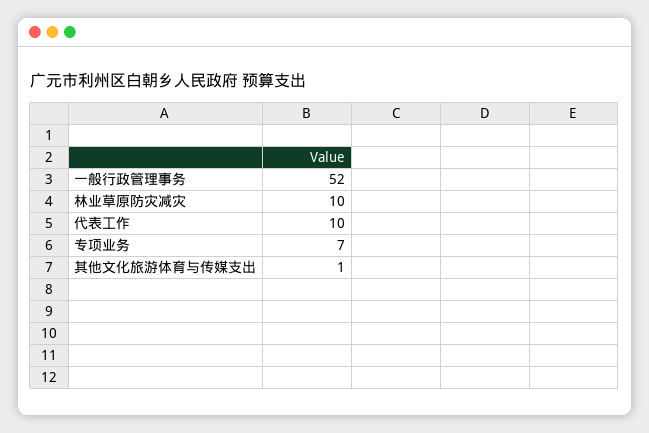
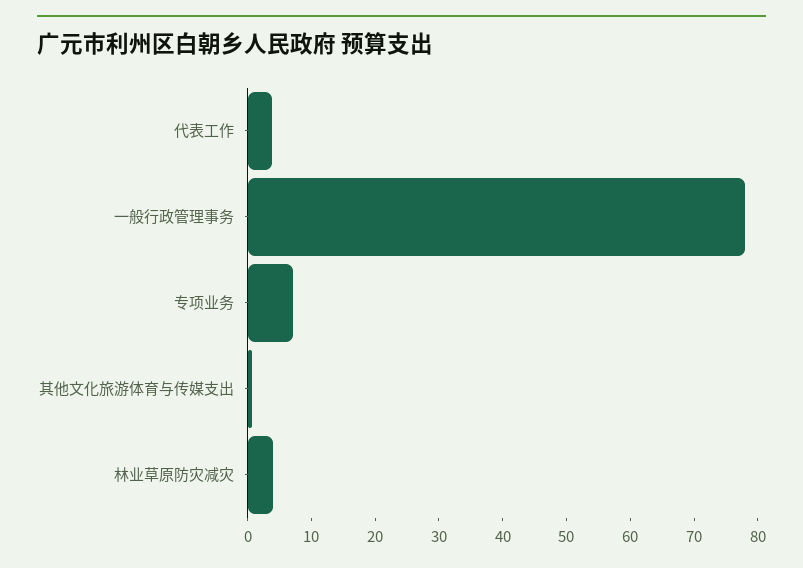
  {
-   "一般行政管理事务": 52,
+   "一般行政管理事务": 78,
-   "林业草原防灾减灾": 10,
+   "林业草原防灾减灾": 4,
-   "代表工作": 10,
+   "代表工作": 4,
    "专项业务": 7,
    "其他文化旅游体育与传媒支出": 1
  }

